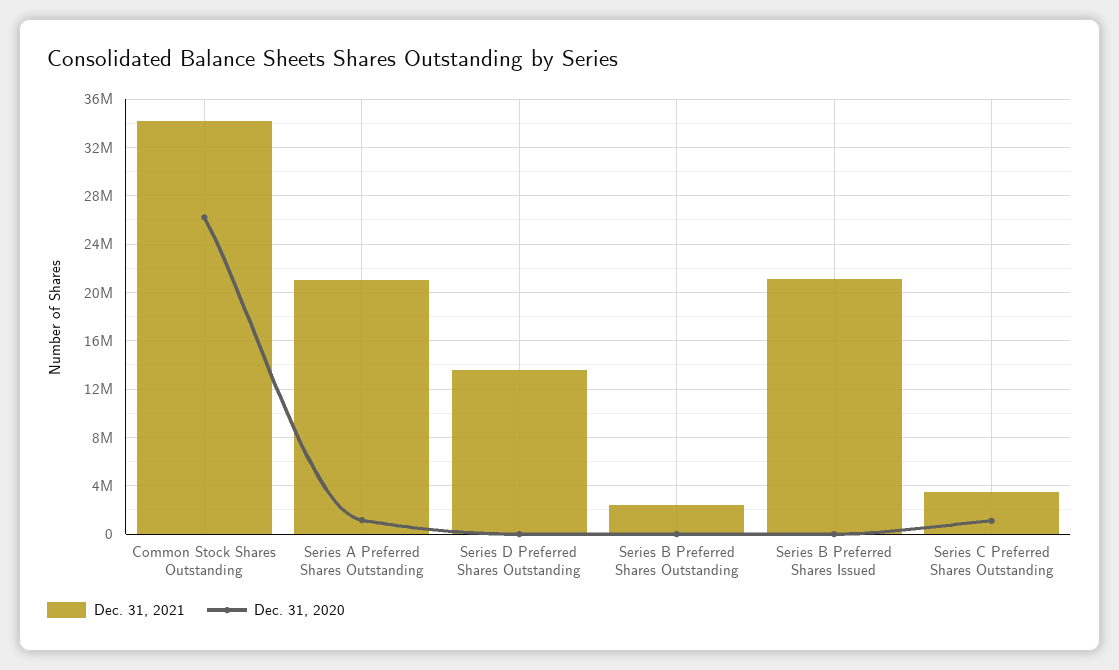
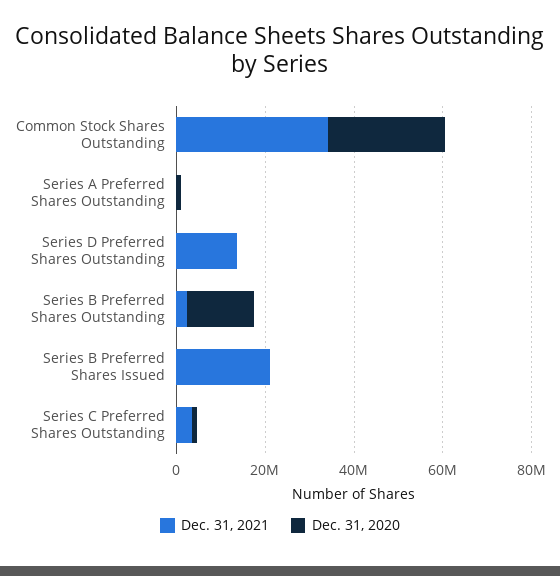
  {
    "Dec. 31, 2021": {
      "Common Stock Shares Outstanding": 34000000,
-     "Series A Preferred Shares Outstanding": 21000000,
+     "Series A Preferred Shares Outstanding": 0,
      "Series D Preferred Shares Outstanding": 13500000,
      "Series B Preferred Shares Outstanding": 2500000,
      "Series B Preferred Shares Issued": 21000000,
      "Series C Preferred Shares Outstanding": 3500000
    },
    "Dec. 31, 2020": {
      "Common Stock Shares Outstanding": 26000000,
      "Series A Preferred Shares Outstanding": 1000000,
      "Series D Preferred Shares Outstanding": 0,
-     "Series B Preferred Shares Outstanding": 0,
+     "Series B Preferred Shares Outstanding": 15000000,
      "Series B Preferred Shares Issued": 0,
      "Series C Preferred Shares Outstanding": 1000000
    }
  }

